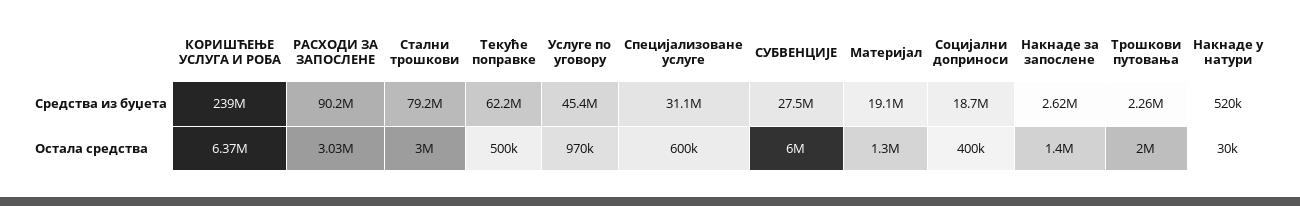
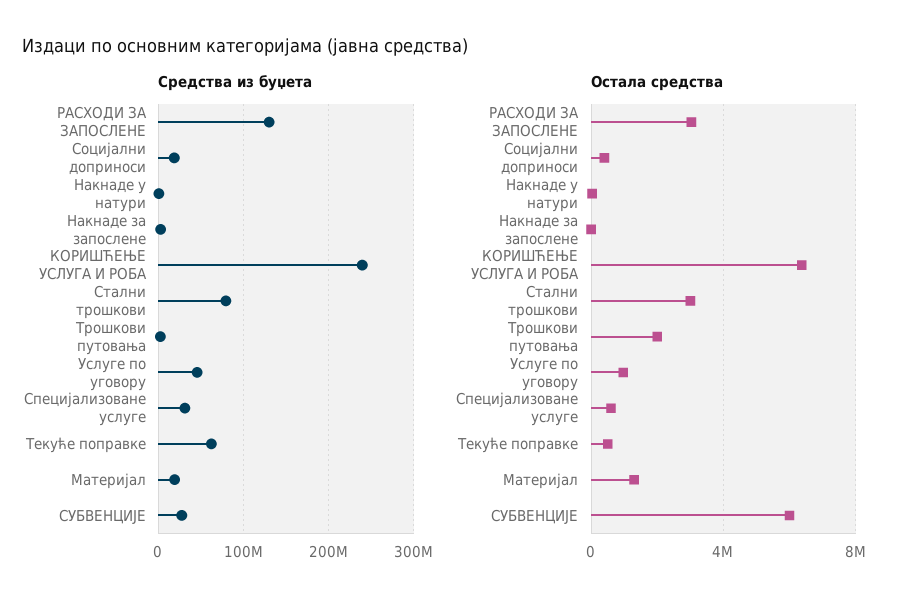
  {
    "Средства из буџета": {
      "КОРИШЋЕЊЕ УСЛУГА И РОБА": 239000000,
-     "РАСХОДИ ЗА ЗАПОСЛЕНЕ": 90200000,
+     "РАСХОДИ ЗА ЗАПОСЛЕНЕ": 130000000,
      "Стални трошкови": 79200000,
      "Текуће поправке": 62200000,
      "Услуге по уговору": 45400000,
      "Специјализоване услуге": 31100000,
      "СУБВЕНЦИЈЕ": 27500000,
      "Материјал": 19100000,
      "Социјални доприноси": 18700000,
      "Накнаде за запослене": 2620000,
      "Трошкови путовања": 2260000,
      "Накнаде у натури": 520000
    },
    "Остала средства": {
      "КОРИШЋЕЊЕ УСЛУГА И РОБА": 6370000,
      "РАСХОДИ ЗА ЗАПОСЛЕНЕ": 3030000,
      "Стални трошкови": 3000000,
      "Текуће поправке": 500000,
      "Услуге по уговору": 970000,
      "Специјализоване услуге": 600000,
      "СУБВЕНЦИЈЕ": 6000000,
      "Материјал": 1300000,
      "Социјални доприноси": 400000,
-     "Накнаде за запослене": 1400000,
+     "Накнаде за запослене": 0,
      "Трошкови путовања": 2000000,
      "Накнаде у натури": 30000
    }
  }

